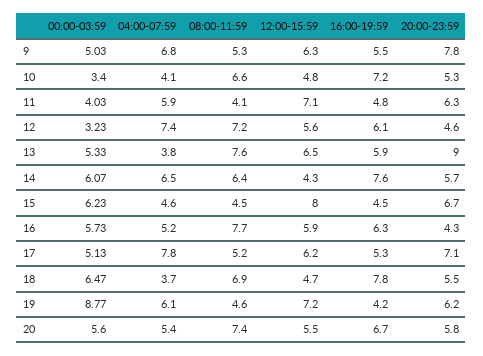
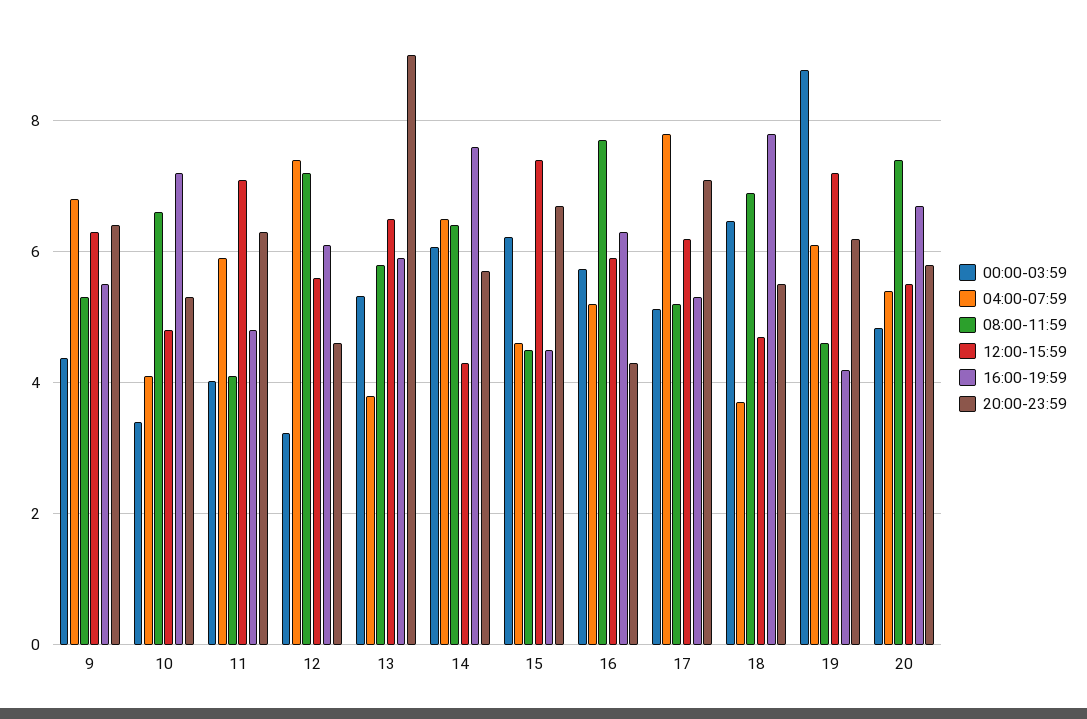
  {
    "00:00-03:59": {
-     "9": 5.03,
+     "9": 4.4,
      "10": 3.4,
      "11": 4.03,
      "12": 3.23,
      "13": 5.33,
      "14": 6.07,
      "15": 6.23,
      "16": 5.73,
      "17": 5.13,
      "18": 6.47,
      "19": 8.77,
-     "20": 5.6
+     "20": 4.8
    },
    "04:00-07:59": {
      "9": 6.8,
      "10": 4.1,
      "11": 5.9,
      "12": 7.4,
      "13": 3.8,
      "14": 6.5,
      "15": 4.6,
      "16": 5.2,
      "17": 7.8,
      "18": 3.7,
      "19": 6.1,
      "20": 5.4
    },
    "08:00-11:59": {
      "9": 5.3,
      "10": 6.6,
      "11": 4.1,
      "12": 7.2,
-     "13": 7.6,
+     "13": 5.8,
      "14": 6.4,
      "15": 4.5,
      "16": 7.7,
      "17": 5.2,
      "18": 6.9,
      "19": 4.6,
      "20": 7.4
    },
    "12:00-15:59": {
      "9": 6.3,
      "10": 4.8,
      "11": 7.1,
      "12": 5.6,
      "13": 6.5,
      "14": 4.3,
-     "15": 8,
+     "15": 7.4,
      "16": 5.9,
      "17": 6.2,
      "18": 4.7,
      "19": 7.2,
      "20": 5.5
    },
    "16:00-19:59": {
      "9": 5.5,
      "10": 7.2,
      "11": 4.8,
      "12": 6.1,
      "13": 5.9,
      "14": 7.6,
      "15": 4.5,
      "16": 6.3,
      "17": 5.3,
      "18": 7.8,
      "19": 4.2,
      "20": 6.7
    },
    "20:00-23:59": {
-     "9": 7.8,
+     "9": 6.4,
      "10": 5.3,
      "11": 6.3,
      "12": 4.6,
      "13": 9,
      "14": 5.7,
      "15": 6.7,
      "16": 4.3,
      "17": 7.1,
      "18": 5.5,
      "19": 6.2,
      "20": 5.8
    }
  }

